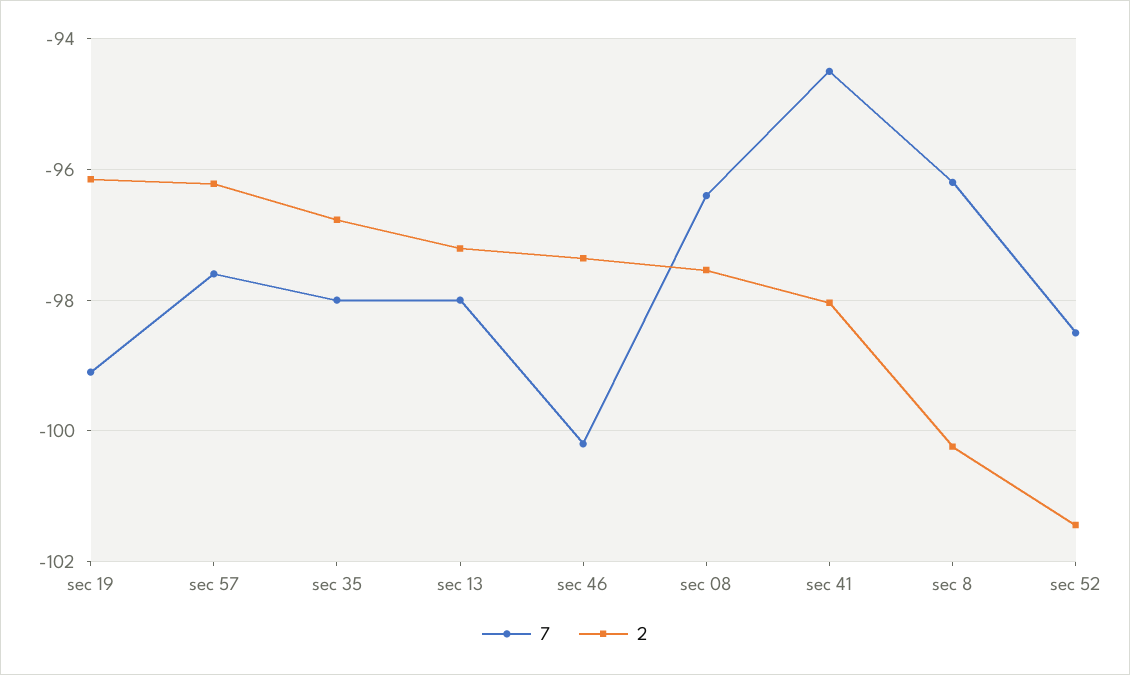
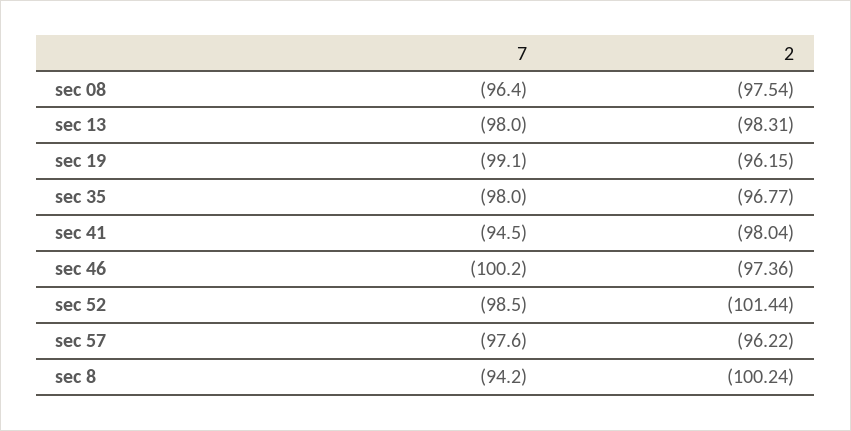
  {
    "7": {
      "sec 19": -99.1,
      "sec 57": -97.6,
      "sec 35": -98,
      "sec 13": -98,
      "sec 46": -100.2,
      "sec 08": -96.4,
      "sec 41": -94.5,
-     "sec 8": -96.2,
+     "sec 8": -94.2,
      "sec 52": -98.5
    },
    "2": {
      "sec 19": -96.15,
      "sec 57": -96.22,
      "sec 35": -96.77,
-     "sec 13": -97.2,
+     "sec 13": -98.31,
      "sec 46": -97.36,
      "sec 08": -97.54,
      "sec 41": -98.04,
      "sec 8": -100.24,
      "sec 52": -101.44
    }
  }

